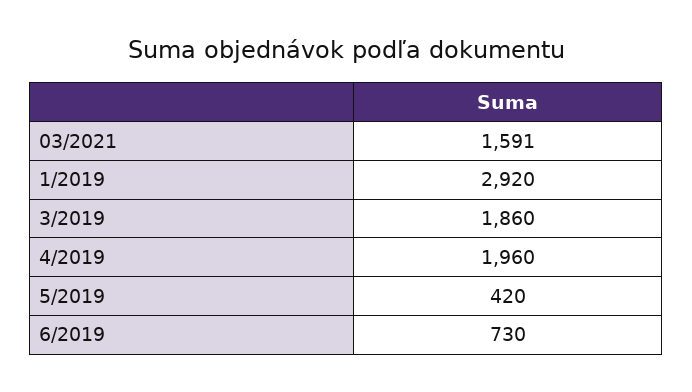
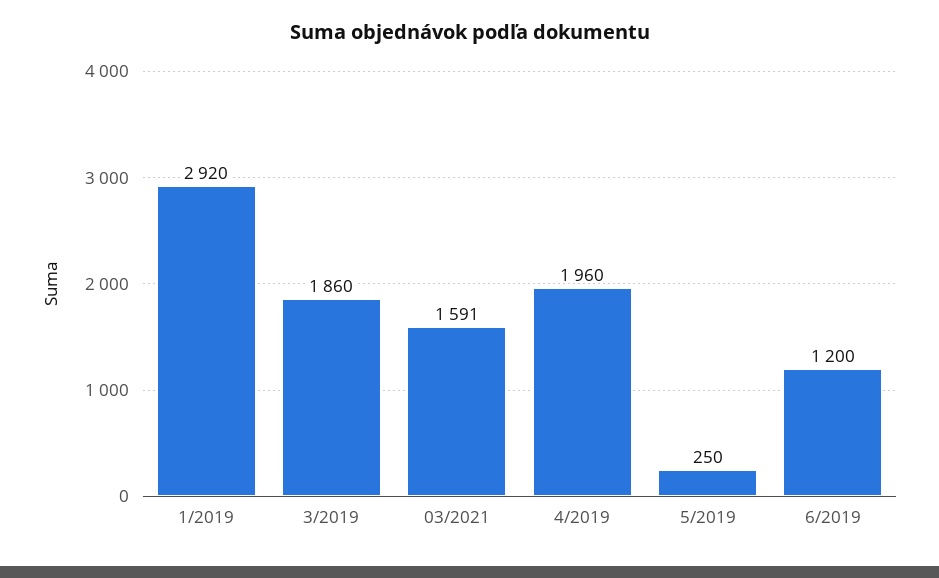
  {
    "03/2021": 1591,
    "1/2019": 2920,
    "3/2019": 1860,
    "4/2019": 1960,
-   "5/2019": 420,
+   "5/2019": 250,
-   "6/2019": 730
+   "6/2019": 1200
  }

